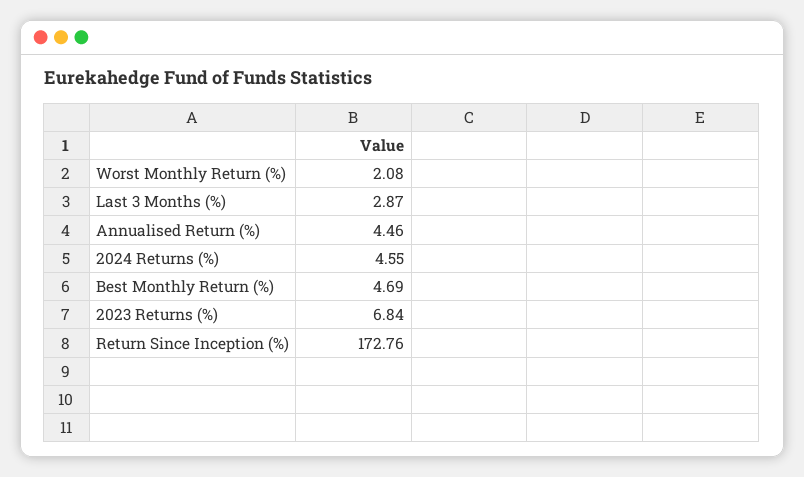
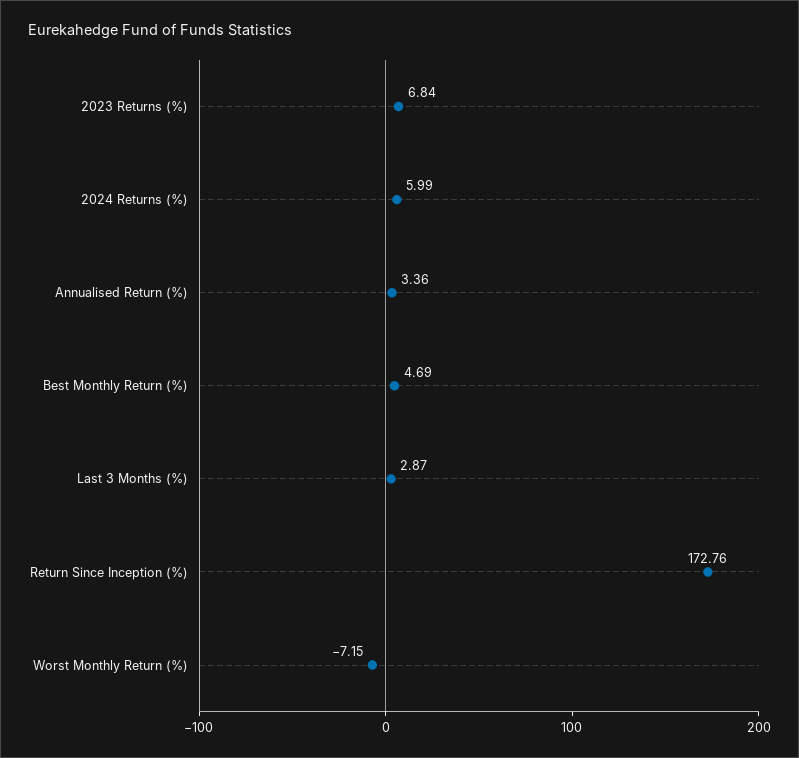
  {
-   "Worst Monthly Return (%)": 2.08,
+   "Worst Monthly Return (%)": -7.15,
    "Last 3 Months (%)": 2.87,
-   "Annualised Return (%)": 4.46,
+   "Annualised Return (%)": 3.36,
-   "2024 Returns (%)": 4.55,
+   "2024 Returns (%)": 5.99,
    "Best Monthly Return (%)": 4.69,
    "2023 Returns (%)": 6.84,
    "Return Since Inception (%)": 172.76
  }

